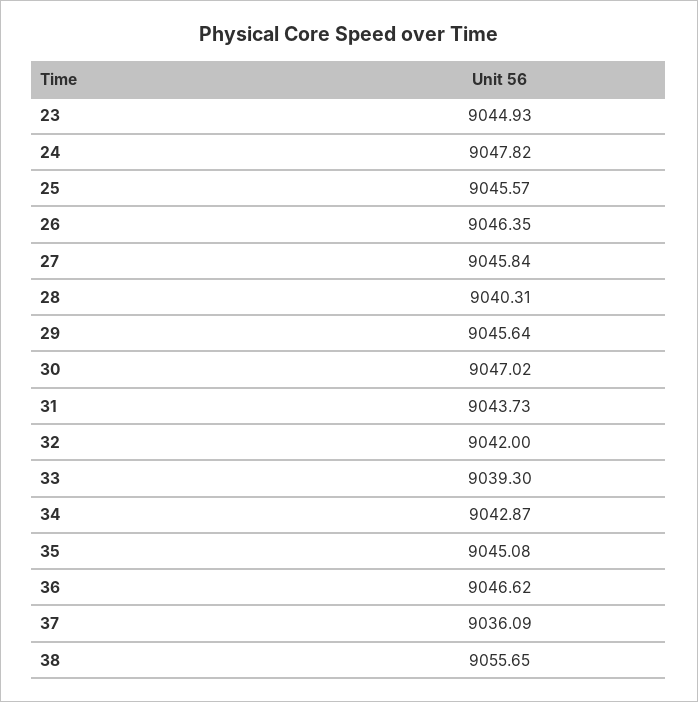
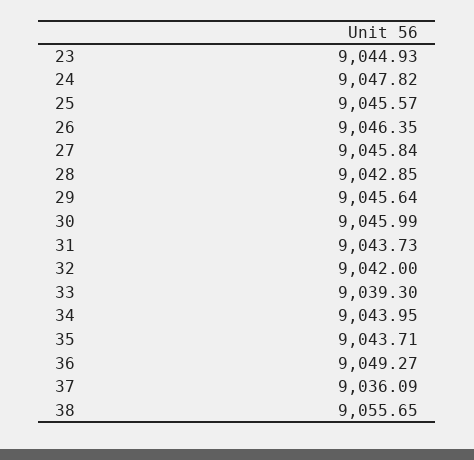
  {
    "23": 9044.93,
    "24": 9047.82,
    "25": 9045.57,
    "26": 9046.35,
    "27": 9045.84,
-   "28": 9040.31,
+   "28": 9042.85,
    "29": 9045.64,
-   "30": 9047.02,
+   "30": 9045.99,
    "31": 9043.73,
    "32": 9042,
    "33": 9039.3,
-   "34": 9042.87,
+   "34": 9043.95,
-   "35": 9045.08,
+   "35": 9043.71,
-   "36": 9046.62,
+   "36": 9049.27,
    "37": 9036.09,
    "38": 9055.65
  }

